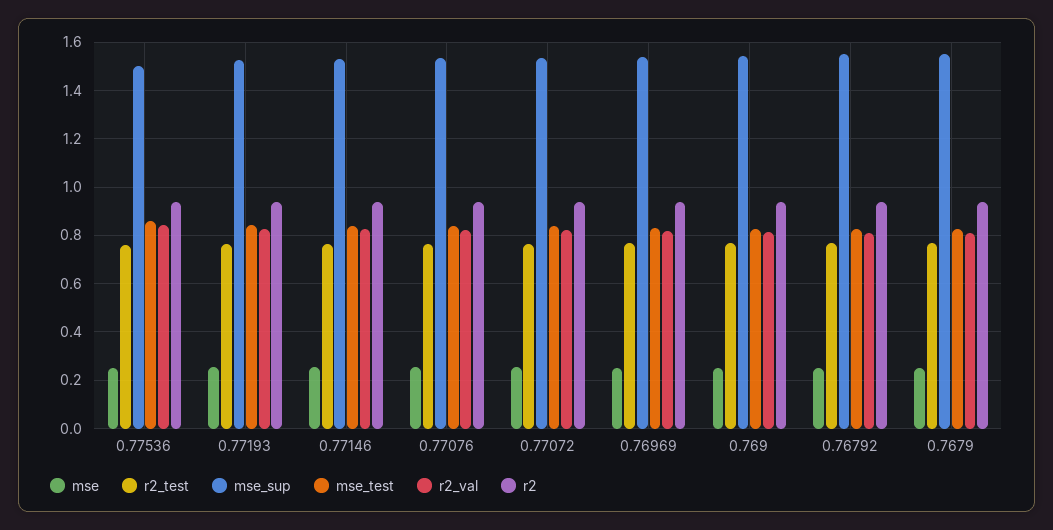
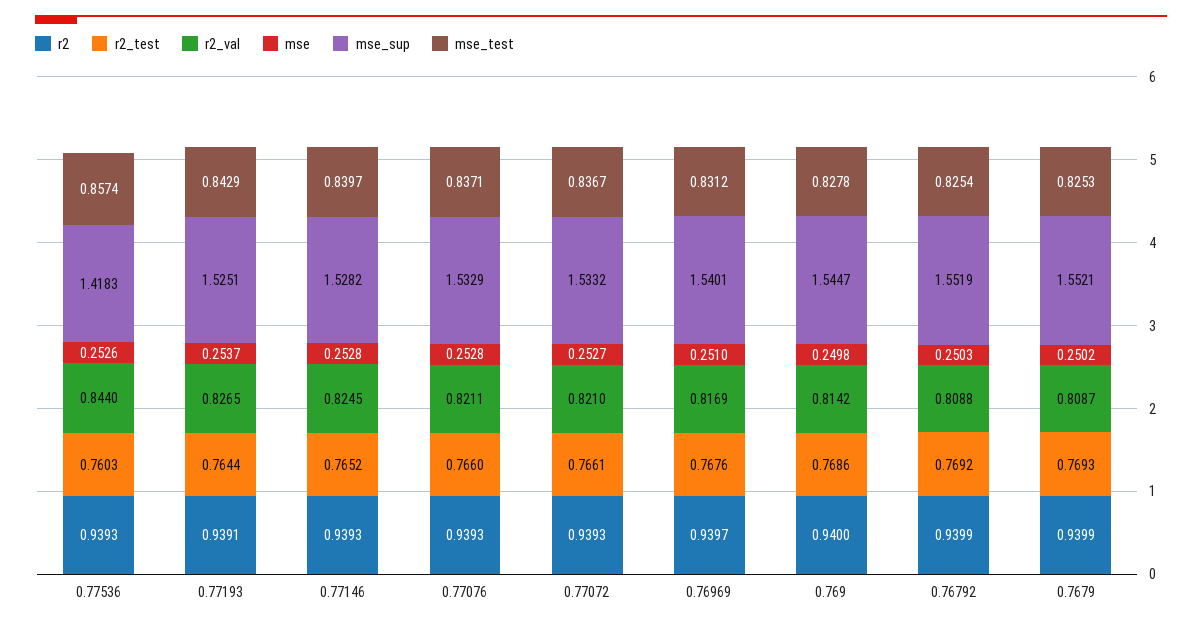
  {
    "mse": {
      "0.77536": 0.2526,
      "0.77193": 0.2537,
      "0.77146": 0.2528,
      "0.77076": 0.2528,
      "0.77072": 0.2527,
      "0.76969": 0.251,
      "0.769": 0.2498,
      "0.76792": 0.2503,
      "0.7679": 0.2502
    },
    "r2_test": {
      "0.77536": 0.7603,
      "0.77193": 0.7644,
      "0.77146": 0.7652,
      "0.77076": 0.766,
      "0.77072": 0.7661,
      "0.76969": 0.7676,
      "0.769": 0.7686,
      "0.76792": 0.7692,
      "0.7679": 0.7693
    },
    "mse_sup": {
-     "0.77536": 1.5,
+     "0.77536": 1.4183,
      "0.77193": 1.5251,
      "0.77146": 1.5282,
      "0.77076": 1.5329,
      "0.77072": 1.5332,
      "0.76969": 1.5401,
      "0.769": 1.5447,
      "0.76792": 1.5519,
      "0.7679": 1.5521
    },
    "mse_test": {
      "0.77536": 0.8574,
      "0.77193": 0.8429,
      "0.77146": 0.8397,
      "0.77076": 0.8371,
      "0.77072": 0.8367,
      "0.76969": 0.8312,
      "0.769": 0.8278,
      "0.76792": 0.8254,
      "0.7679": 0.8253
    },
    "r2_val": {
      "0.77536": 0.844,
      "0.77193": 0.8265,
      "0.77146": 0.8245,
      "0.77076": 0.8211,
      "0.77072": 0.821,
      "0.76969": 0.8169,
      "0.769": 0.8142,
      "0.76792": 0.8088,
      "0.7679": 0.8087
    },
    "r2": {
      "0.77536": 0.9393,
      "0.77193": 0.9391,
      "0.77146": 0.9393,
      "0.77076": 0.9393,
      "0.77072": 0.9393,
      "0.76969": 0.9397,
      "0.769": 0.94,
      "0.76792": 0.9399,
      "0.7679": 0.9399
    }
  }

